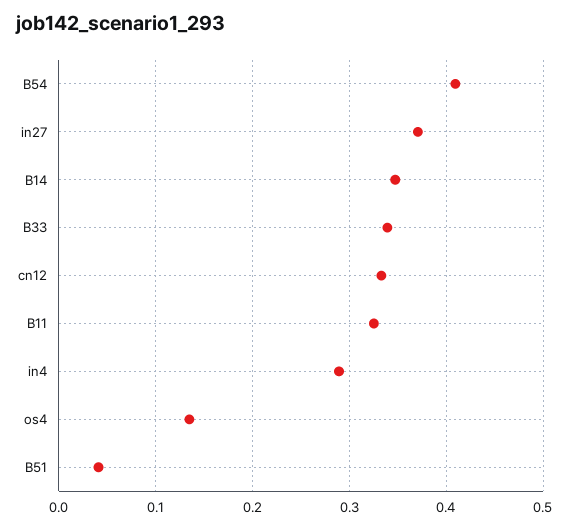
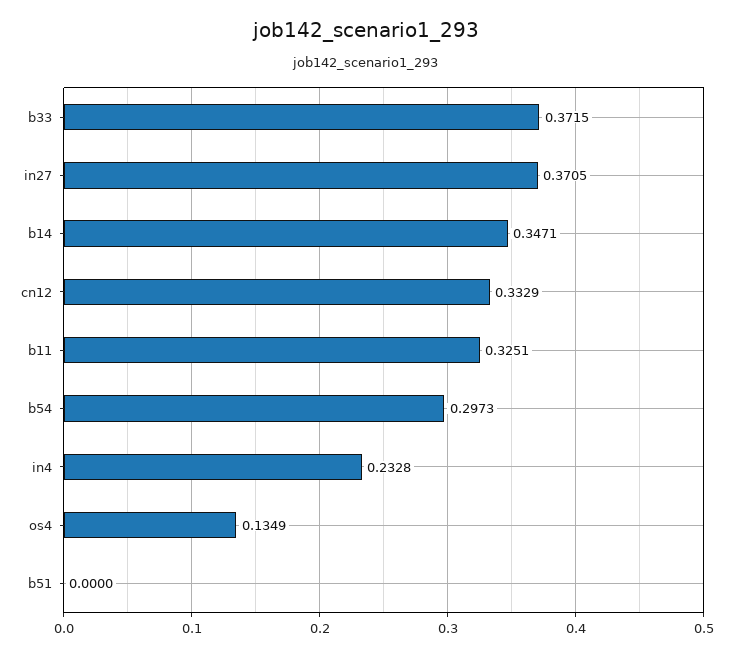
  {
-   "B54": 0.41,
+   "B54": 0.2973,
    "in27": 0.3705,
    "B14": 0.3471,
-   "B33": 0.34,
+   "B33": 0.3715,
    "cn12": 0.3329,
    "B11": 0.3251,
-   "in4": 0.29,
+   "in4": 0.2328,
    "os4": 0.1349,
-   "B51": 0.04
+   "B51": 0
  }

